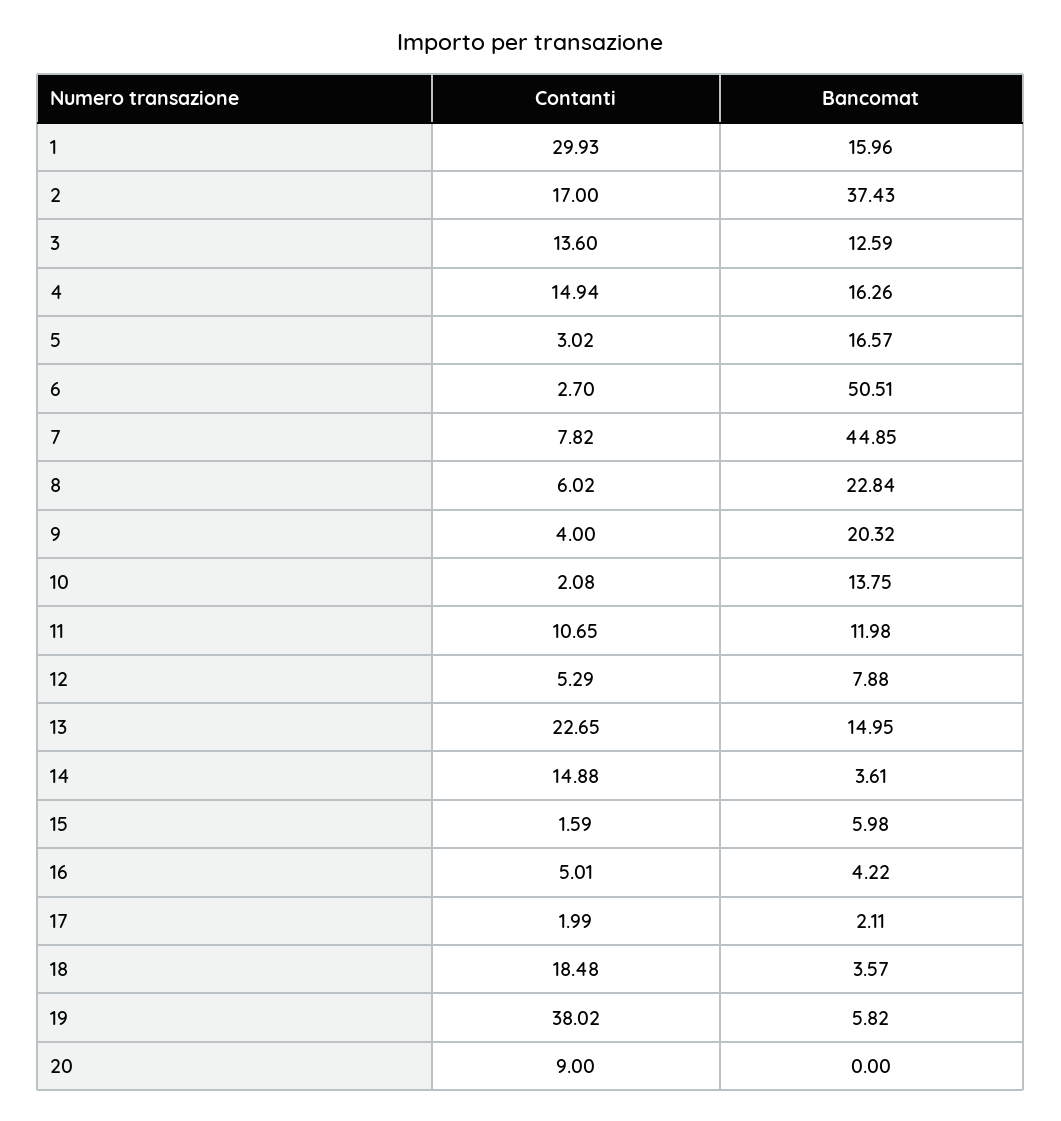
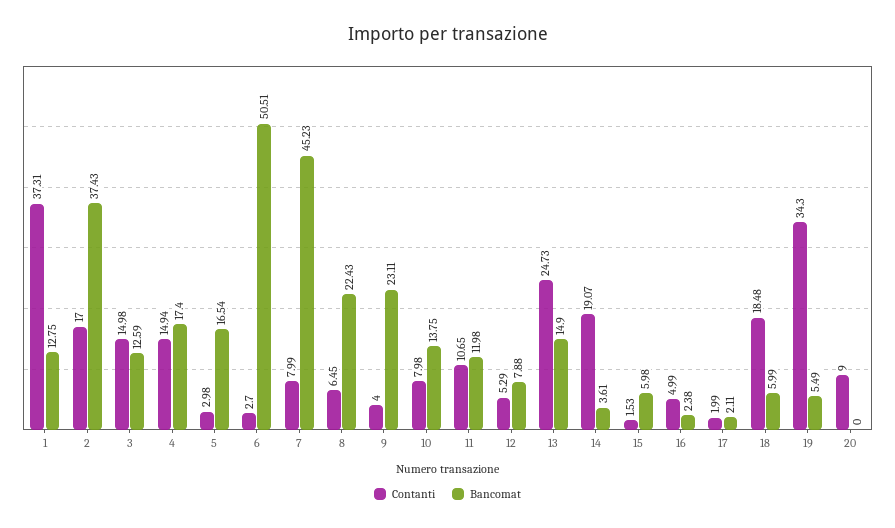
  {
    "Contanti": {
-     "1": 29.93,
+     "1": 37.31,
      "2": 17,
-     "3": 13.6,
+     "3": 14.98,
      "4": 14.94,
-     "5": 3.02,
+     "5": 2.98,
      "6": 2.7,
-     "7": 7.82,
+     "7": 7.99,
-     "8": 6.02,
+     "8": 6.45,
      "9": 4,
-     "10": 2.08,
+     "10": 7.98,
      "11": 10.65,
      "12": 5.29,
-     "13": 22.65,
+     "13": 24.73,
-     "14": 14.88,
+     "14": 19.07,
-     "15": 1.59,
+     "15": 1.53,
-     "16": 5.01,
+     "16": 4.99,
      "17": 1.99,
      "18": 18.48,
-     "19": 38.02,
+     "19": 34.3,
      "20": 9
    },
    "Bancomat": {
-     "1": 15.96,
+     "1": 12.75,
      "2": 37.43,
      "3": 12.59,
-     "4": 16.26,
+     "4": 17.4,
-     "5": 16.57,
+     "5": 16.54,
      "6": 50.51,
-     "7": 44.85,
+     "7": 45.23,
-     "8": 22.84,
+     "8": 22.43,
-     "9": 20.32,
+     "9": 23.11,
      "10": 13.75,
      "11": 11.98,
      "12": 7.88,
-     "13": 14.95,
+     "13": 14.9,
      "14": 3.61,
      "15": 5.98,
-     "16": 4.22,
+     "16": 2.38,
      "17": 2.11,
-     "18": 3.57,
+     "18": 5.99,
-     "19": 5.82,
+     "19": 5.49,
      "20": 0
    }
  }

